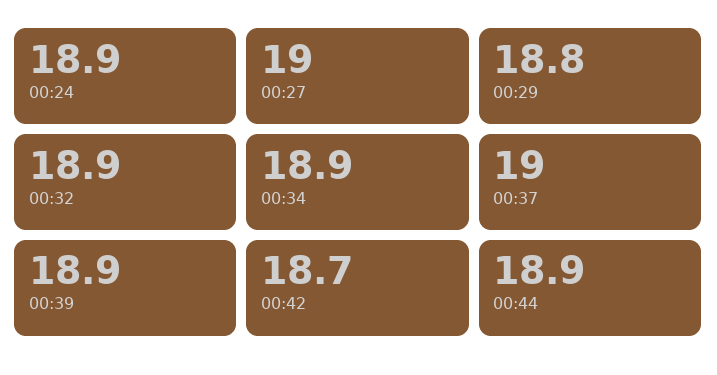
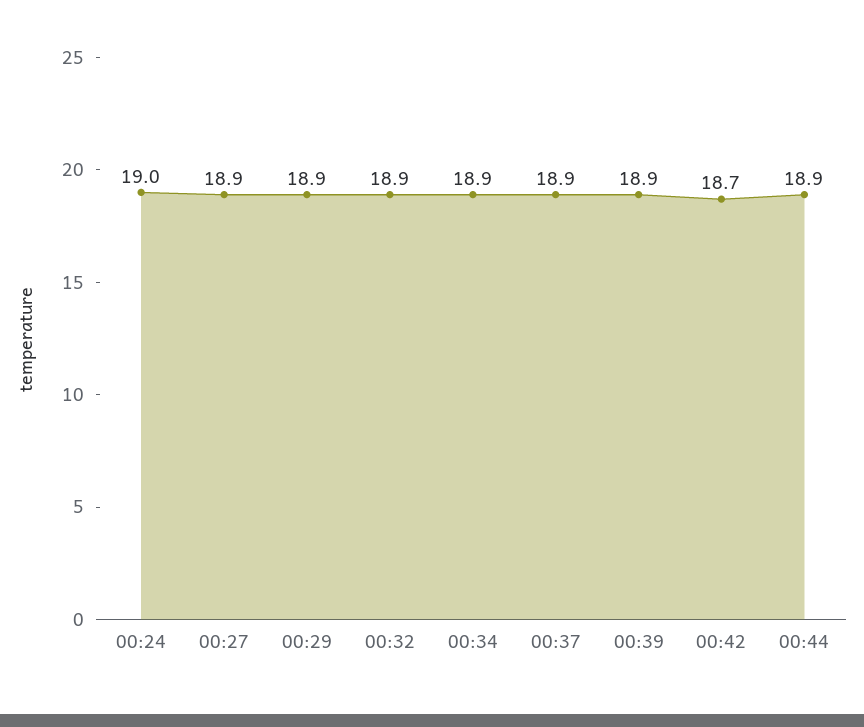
  {
-   "00:24": 18.9,
+   "00:24": 19,
-   "00:27": 19,
+   "00:27": 18.9,
-   "00:29": 18.8,
+   "00:29": 18.9,
    "00:32": 18.9,
    "00:34": 18.9,
-   "00:37": 19,
+   "00:37": 18.9,
    "00:39": 18.9,
    "00:42": 18.7,
    "00:44": 18.9
  }

